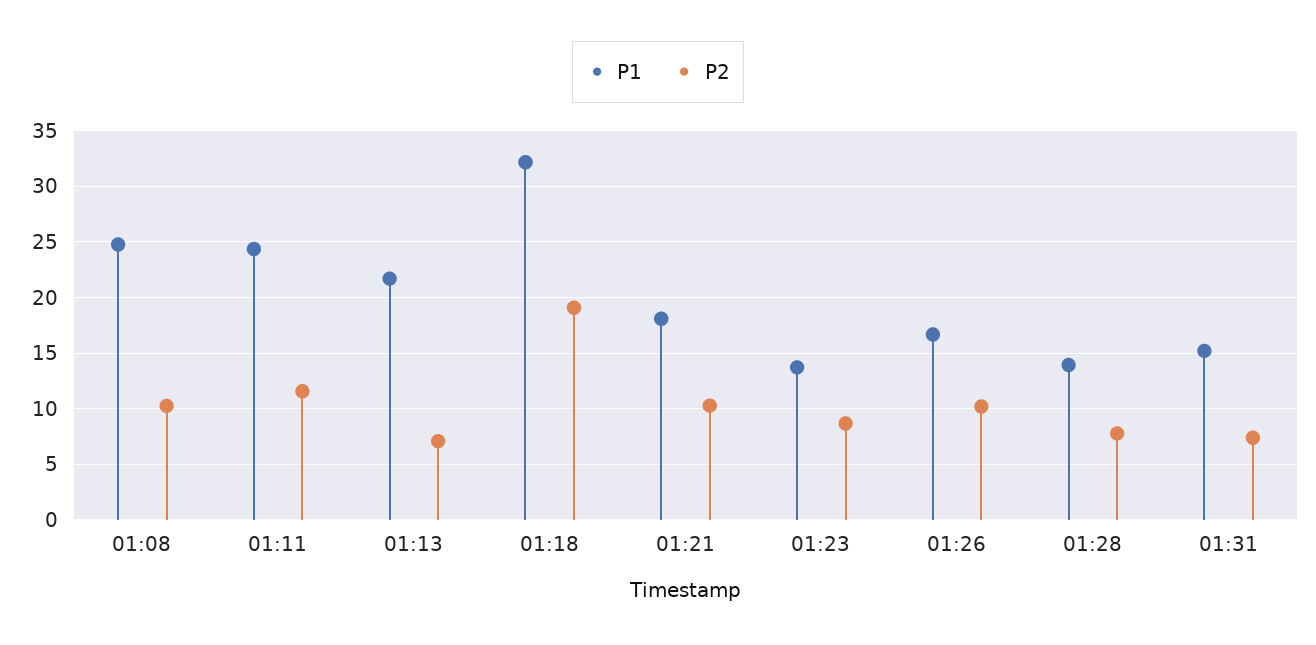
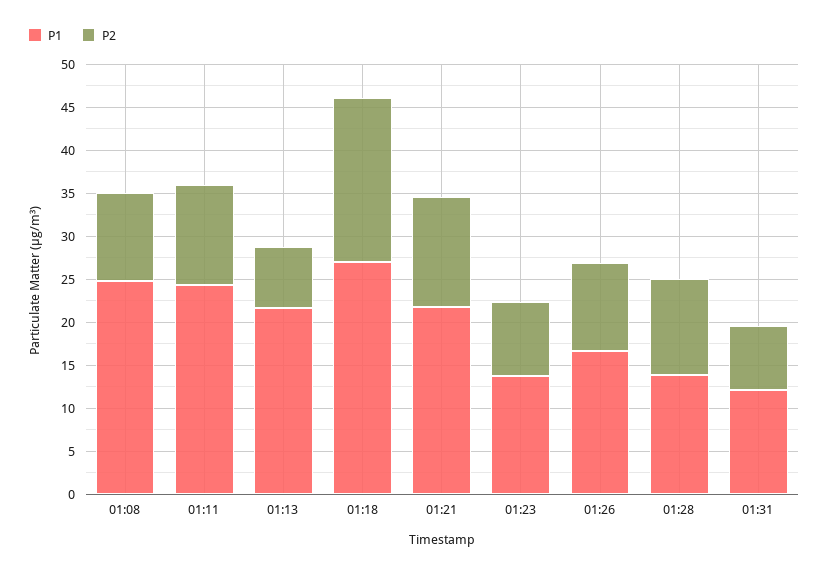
  {
    "P1": {
      "01:08": 25,
      "01:11": 24,
      "01:13": 22,
-     "01:18": 32,
+     "01:18": 27,
-     "01:21": 18,
+     "01:21": 22,
      "01:23": 14,
      "01:26": 17,
      "01:28": 14,
-     "01:31": 15
+     "01:31": 12
    },
    "P2": {
      "01:08": 10,
      "01:11": 12,
      "01:13": 7,
      "01:18": 19,
-     "01:21": 10,
+     "01:21": 13,
      "01:23": 9,
      "01:26": 10,
-     "01:28": 8,
+     "01:28": 11,
      "01:31": 7
    }
  }

